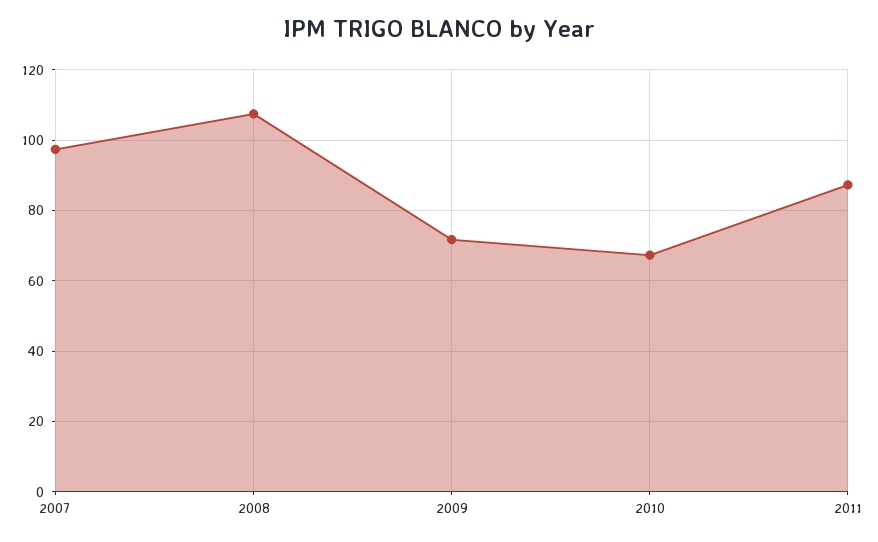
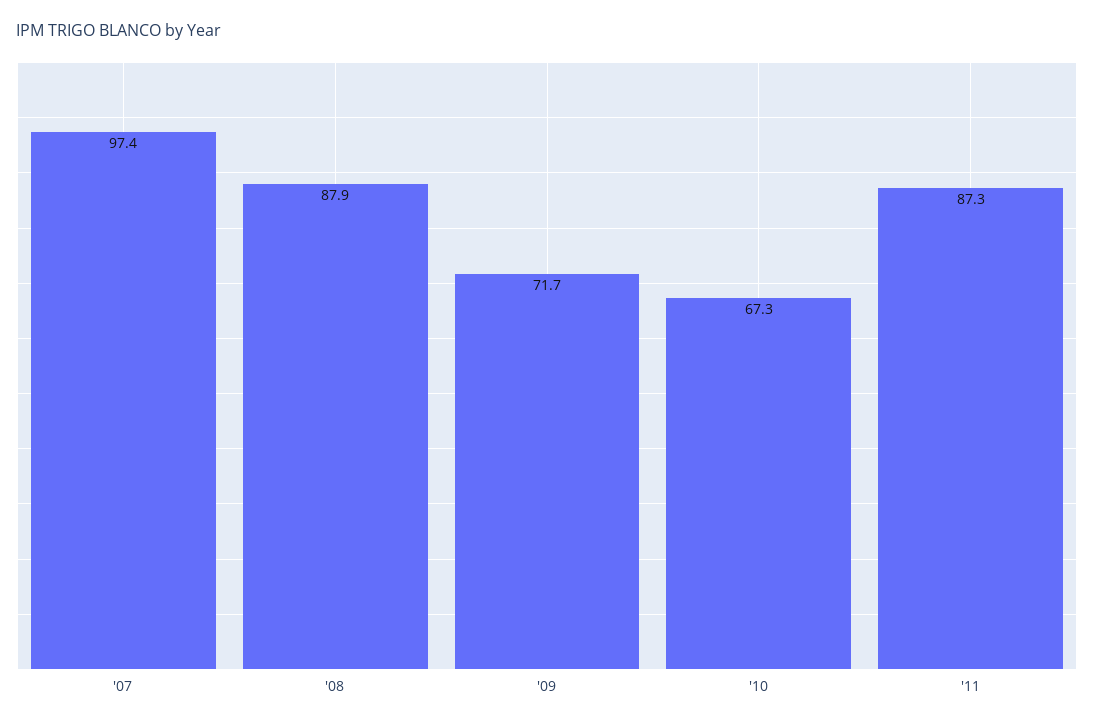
  {
    "2007": 97.4,
-   "2008": 108,
+   "2008": 87.9,
    "2009": 71.7,
    "2010": 67.3,
    "2011": 87.3
  }

